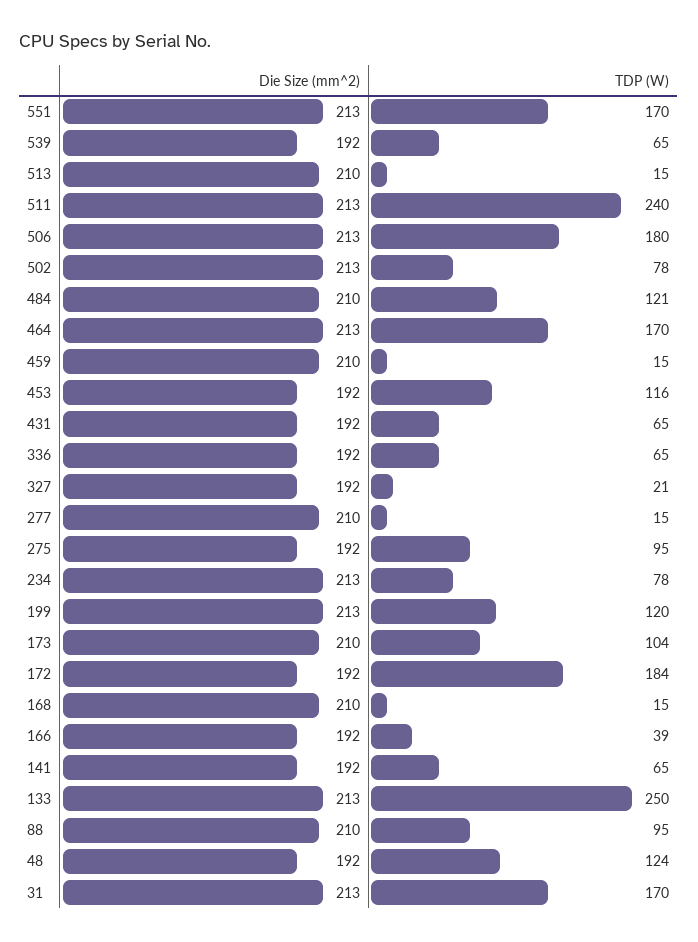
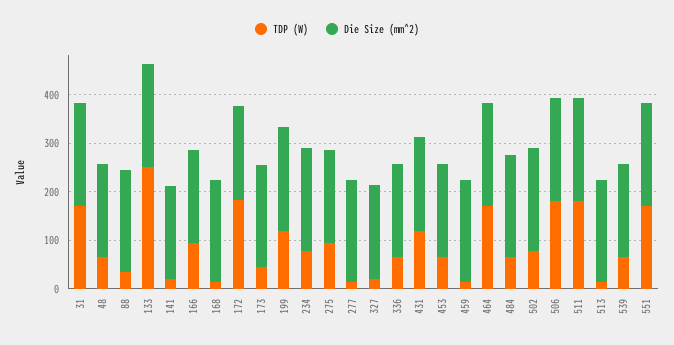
  {
    "Die Size (mm^2)": {
      "551": 213,
      "539": 192,
      "513": 210,
      "511": 213,
      "506": 213,
      "502": 213,
      "484": 210,
      "464": 213,
      "459": 210,
      "453": 192,
      "431": 192,
      "336": 192,
      "327": 192,
      "277": 210,
      "275": 192,
      "234": 213,
      "199": 213,
      "173": 210,
      "172": 192,
      "168": 210,
      "166": 192,
      "141": 192,
      "133": 213,
      "88": 210,
      "48": 192,
      "31": 213
    },
    "TDP (W)": {
      "551": 170,
      "539": 65,
      "513": 15,
-     "511": 240,
+     "511": 180,
      "506": 180,
      "502": 78,
-     "484": 121,
+     "484": 60,
      "464": 170,
      "459": 15,
-     "453": 116,
+     "453": 60,
-     "431": 65,
+     "431": 120,
      "336": 65,
      "327": 21,
      "277": 15,
      "275": 95,
      "234": 78,
      "199": 120,
-     "173": 104,
+     "173": 40,
      "172": 184,
      "168": 15,
-     "166": 39,
+     "166": 100,
-     "141": 65,
+     "141": 20,
      "133": 250,
-     "88": 95,
+     "88": 40,
-     "48": 124,
+     "48": 60,
      "31": 170
    }
  }

